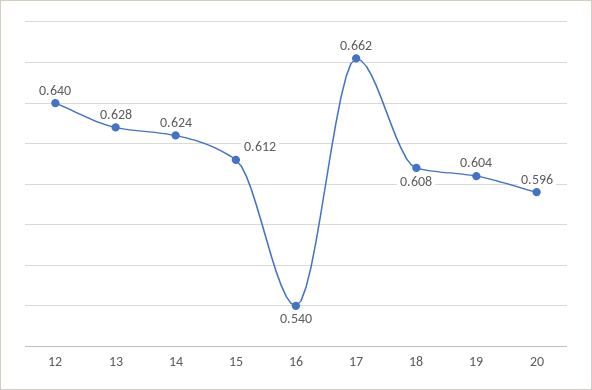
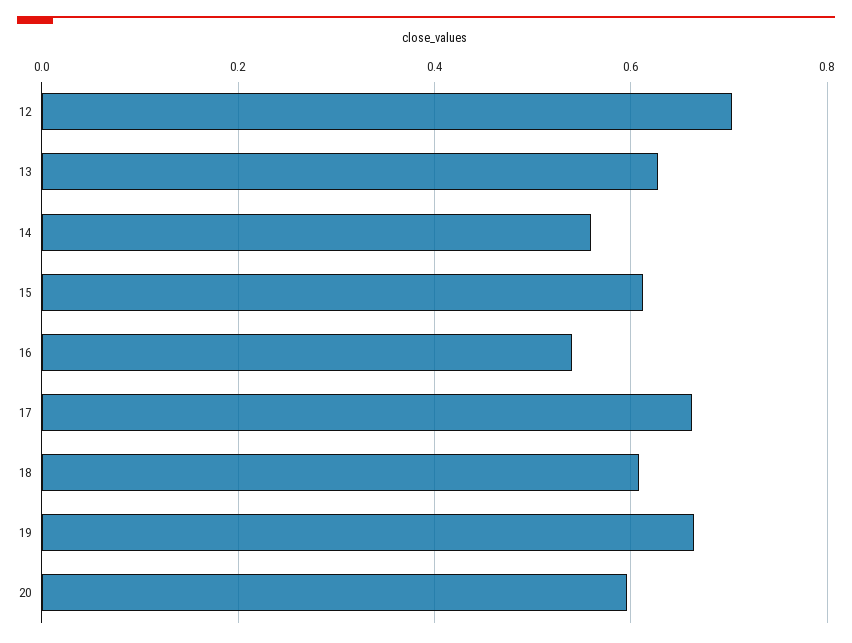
  {
-   "12": 0.64,
+   "12": 0.7,
    "13": 0.628,
-   "14": 0.624,
+   "14": 0.56,
    "15": 0.612,
    "16": 0.54,
    "17": 0.662,
    "18": 0.608,
-   "19": 0.604,
+   "19": 0.66,
    "20": 0.596
  }

